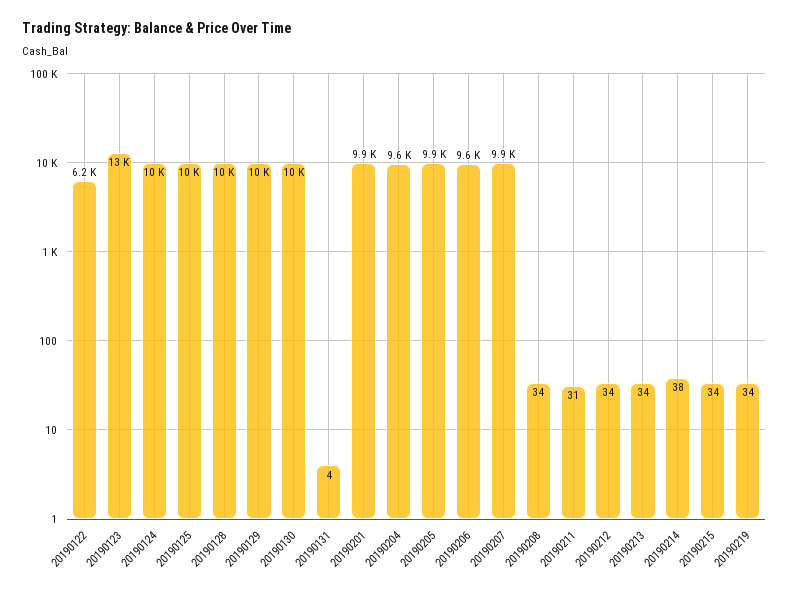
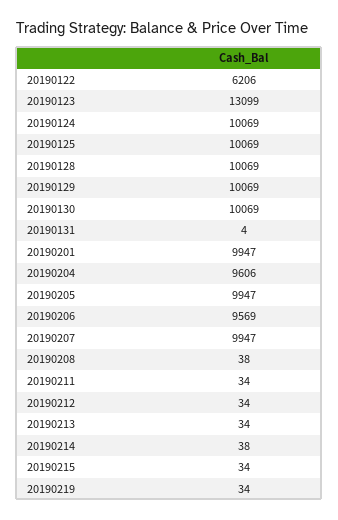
  {
    "20190122": 6206,
    "20190123": 13099,
    "20190124": 10069,
    "20190125": 10069,
    "20190128": 10069,
    "20190129": 10069,
    "20190130": 10069,
    "20190131": 4,
    "20190201": 9947,
    "20190204": 9606,
    "20190205": 9947,
    "20190206": 9569,
    "20190207": 9947,
-   "20190208": 34,
+   "20190208": 38,
-   "20190211": 31,
+   "20190211": 34,
    "20190212": 34,
    "20190213": 34,
    "20190214": 38,
    "20190215": 34,
    "20190219": 34
  }

